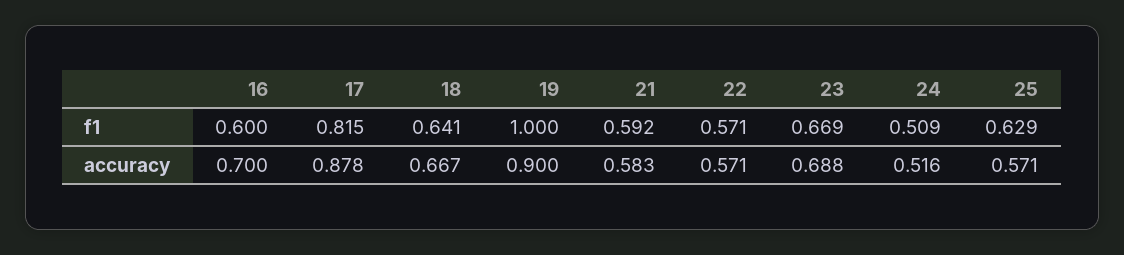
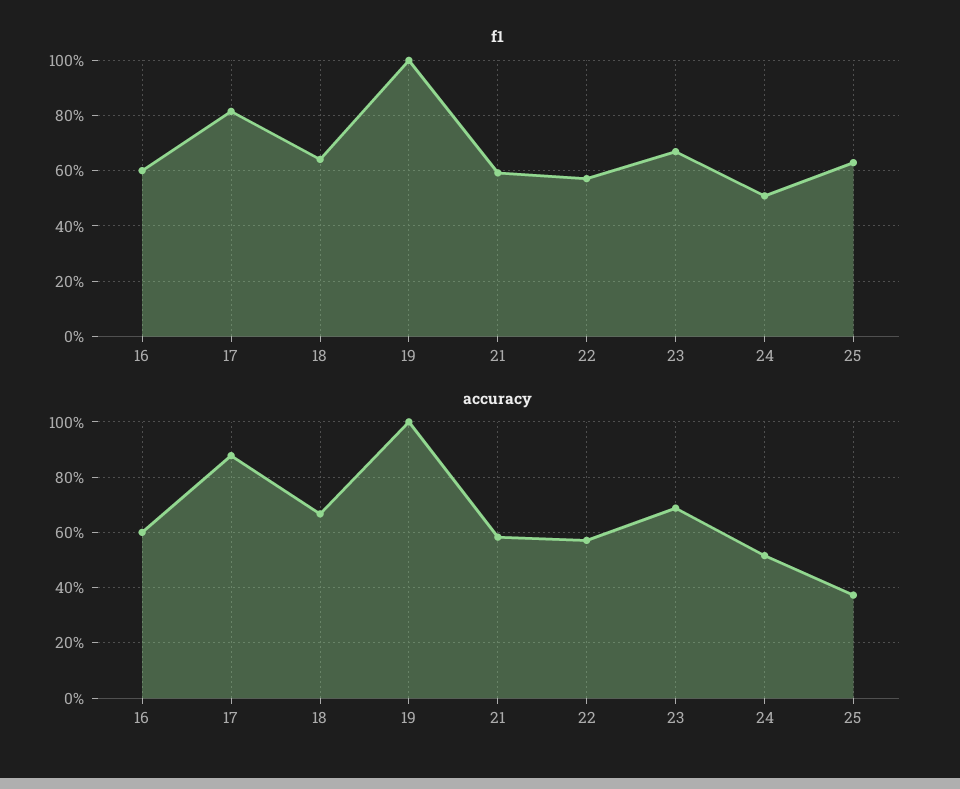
  {
    "f1": {
      "16": 0.6,
      "17": 0.815,
      "18": 0.641,
      "19": 1,
      "21": 0.592,
      "22": 0.571,
      "23": 0.669,
      "24": 0.509,
      "25": 0.629
    },
    "accuracy": {
-     "16": 0.7,
+     "16": 0.6,
      "17": 0.878,
      "18": 0.667,
-     "19": 0.9,
+     "19": 1,
      "21": 0.583,
      "22": 0.571,
      "23": 0.688,
      "24": 0.516,
-     "25": 0.571
+     "25": 0.375
    }
  }

